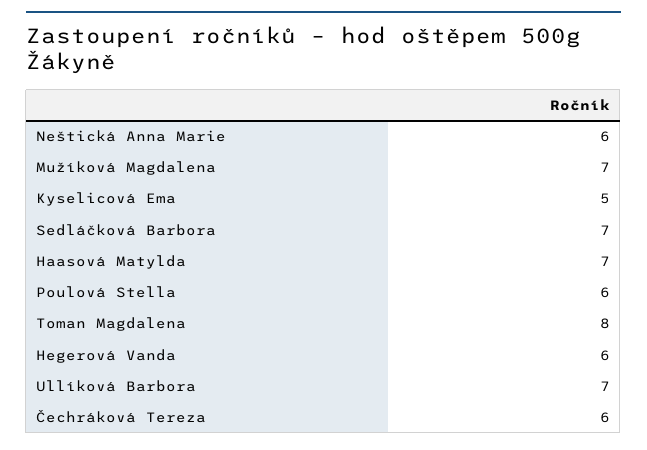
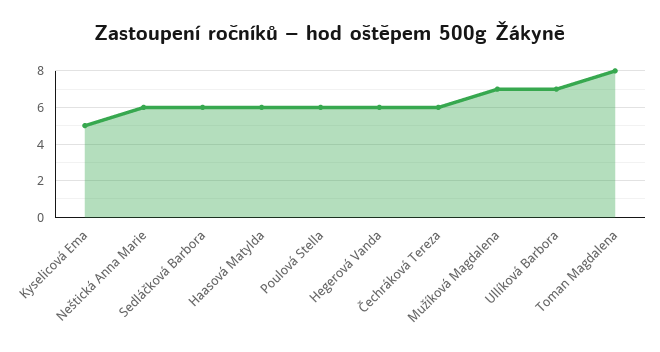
  {
    "Neštická Anna Marie": 6,
    "Mužíková Magdalena": 7,
    "Kyselicová Ema": 5,
-   "Sedláčková Barbora": 7,
+   "Sedláčková Barbora": 6,
-   "Haasová Matylda": 7,
+   "Haasová Matylda": 6,
    "Poulová Stella": 6,
    "Toman Magdalena": 8,
    "Hegerová Vanda": 6,
    "Ullíková Barbora": 7,
    "Čechráková Tereza": 6
  }

